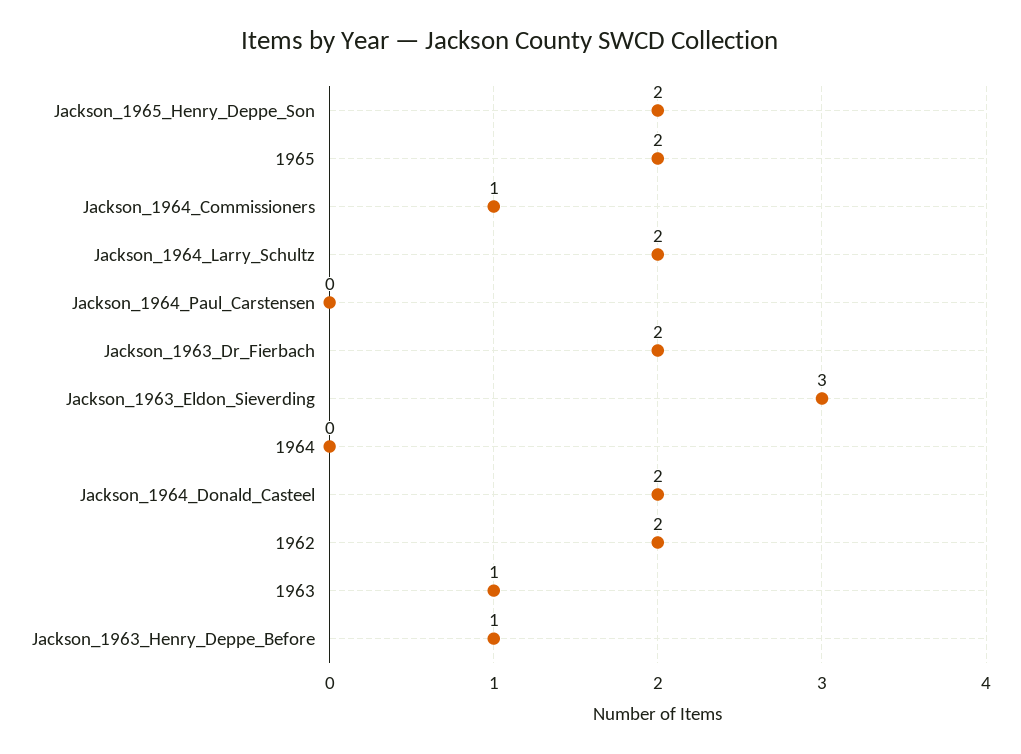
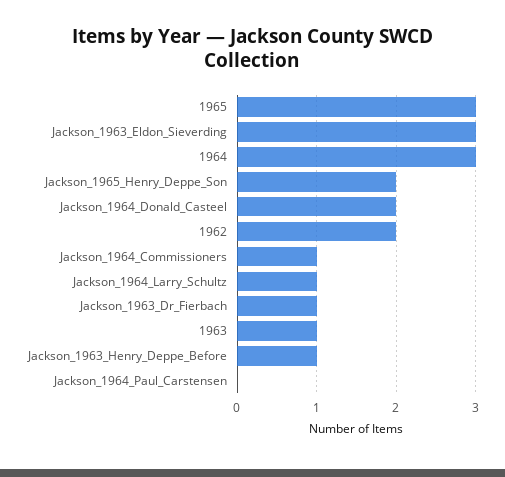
  {
    "Jackson_1965_Henry_Deppe_Son": 2,
-   "1965": 2,
+   "1965": 3,
    "Jackson_1964_Commissioners": 1,
-   "Jackson_1964_Larry_Schultz": 2,
+   "Jackson_1964_Larry_Schultz": 1,
    "Jackson_1964_Paul_Carstensen": 0,
-   "Jackson_1963_Dr_Fierbach": 2,
+   "Jackson_1963_Dr_Fierbach": 1,
    "Jackson_1963_Eldon_Sieverding": 3,
-   "1964": 0,
+   "1964": 3,
    "Jackson_1964_Donald_Casteel": 2,
    "1962": 2,
    "1963": 1,
    "Jackson_1963_Henry_Deppe_Before": 1
  }

